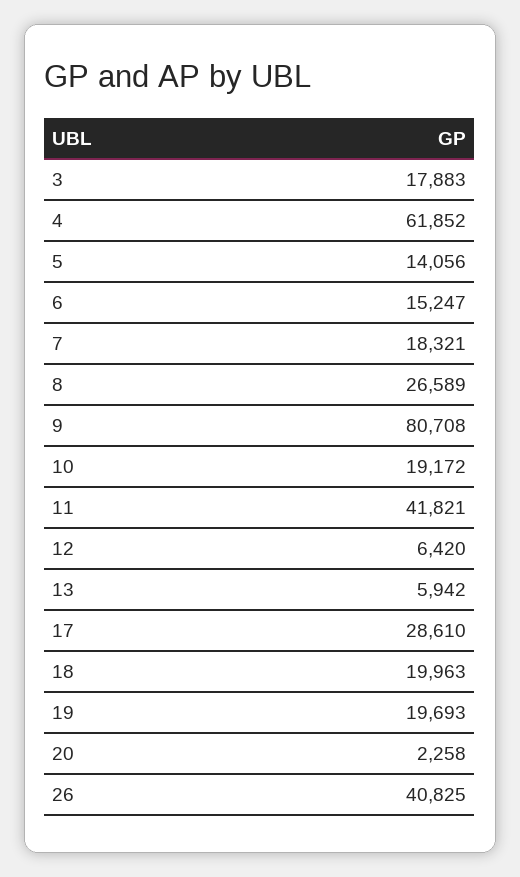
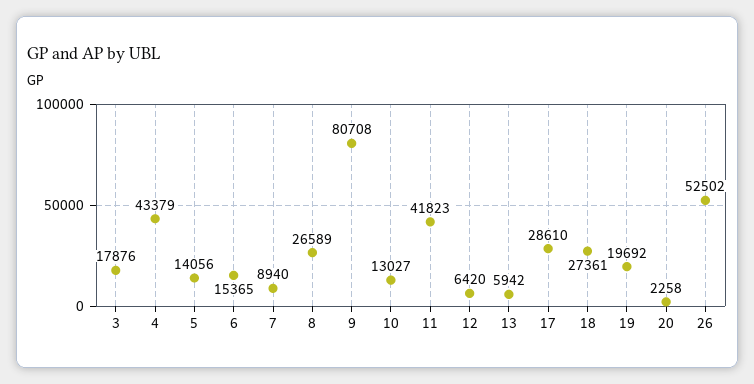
  {
-   "3": 17883,
+   "3": 17876,
-   "4": 61852,
+   "4": 43379,
    "5": 14056,
-   "6": 15247,
+   "6": 15365,
-   "7": 18321,
+   "7": 8940,
    "8": 26589,
    "9": 80708,
-   "10": 19172,
+   "10": 13027,
-   "11": 41821,
+   "11": 41823,
    "12": 6420,
    "13": 5942,
    "17": 28610,
-   "18": 19963,
+   "18": 27361,
-   "19": 19693,
+   "19": 19692,
    "20": 2258,
-   "26": 40825
+   "26": 52502
  }

